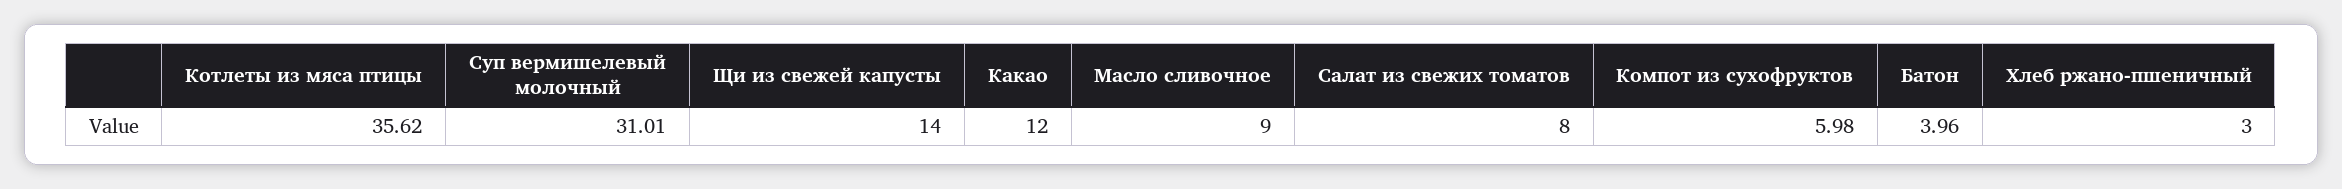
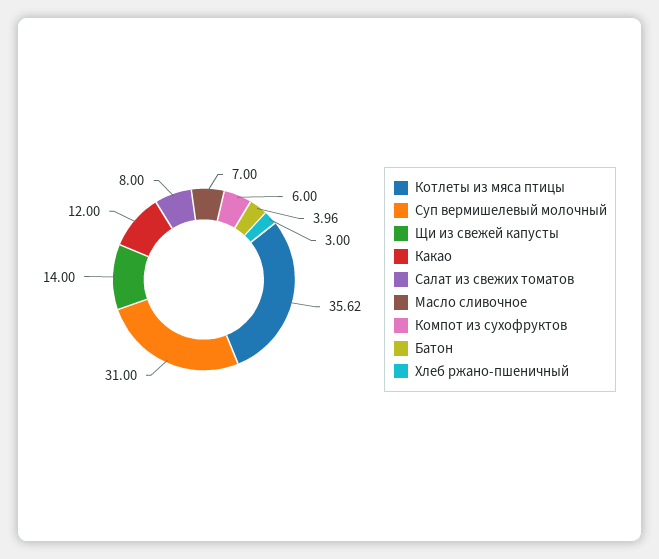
  {
    "Котлеты из мяса птицы": 35.62,
-   "Суп вермишелевый молочный": 31.01,
+   "Суп вермишелевый молочный": 31,
    "Щи из свежей капусты": 14,
    "Какао": 12,
-   "Масло сливочное": 9,
+   "Масло сливочное": 7,
    "Салат из свежих томатов": 8,
-   "Компот из сухофруктов": 5.98,
+   "Компот из сухофруктов": 6,
    "Батон": 3.96,
    "Хлеб ржано-пшеничный": 3
  }

